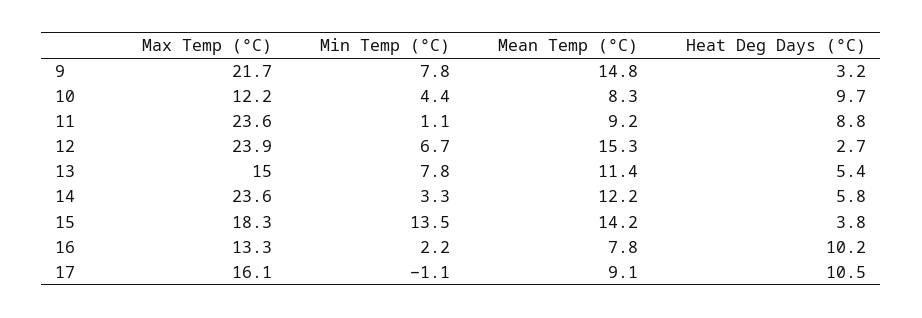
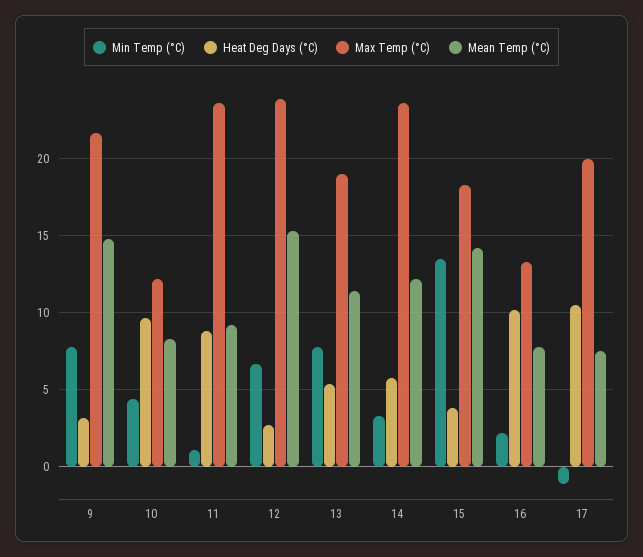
  {
    "Max Temp (°C)": {
      "9": 21.7,
      "10": 12.2,
      "11": 23.6,
      "12": 23.9,
-     "13": 15,
+     "13": 19,
      "14": 23.6,
      "15": 18.3,
      "16": 13.3,
-     "17": 16.1
+     "17": 20
    },
    "Min Temp (°C)": {
      "9": 7.8,
      "10": 4.4,
      "11": 1.1,
      "12": 6.7,
      "13": 7.8,
      "14": 3.3,
      "15": 13.5,
      "16": 2.2,
      "17": -1.1
    },
    "Mean Temp (°C)": {
      "9": 14.8,
      "10": 8.3,
      "11": 9.2,
      "12": 15.3,
      "13": 11.4,
      "14": 12.2,
      "15": 14.2,
      "16": 7.8,
-     "17": 9.1
+     "17": 7.5
    },
    "Heat Deg Days (°C)": {
      "9": 3.2,
      "10": 9.7,
      "11": 8.8,
      "12": 2.7,
      "13": 5.4,
      "14": 5.8,
      "15": 3.8,
      "16": 10.2,
      "17": 10.5
    }
  }

